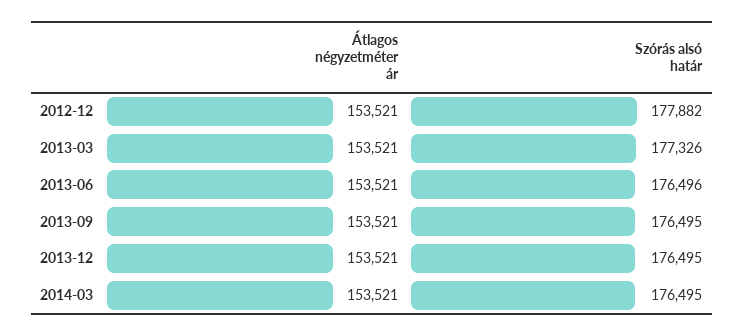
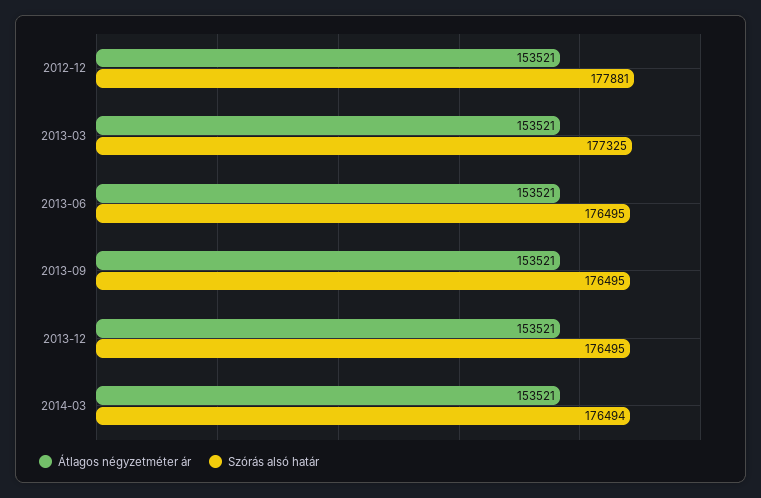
  {
    "Átlagos négyzetméter ár": {
      "2012-12": 153521,
      "2013-03": 153521,
      "2013-06": 153521,
      "2013-09": 153521,
      "2013-12": 153521,
      "2014-03": 153521
    },
    "Szórás alsó határ": {
-     "2012-12": 177882,
+     "2012-12": 177881,
-     "2013-03": 177326,
+     "2013-03": 177325,
-     "2013-06": 176496,
+     "2013-06": 176495,
      "2013-09": 176495,
      "2013-12": 176495,
-     "2014-03": 176495
+     "2014-03": 176494
    }
  }

